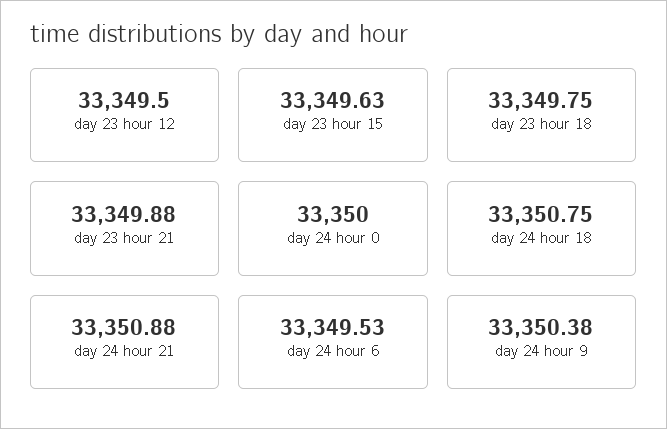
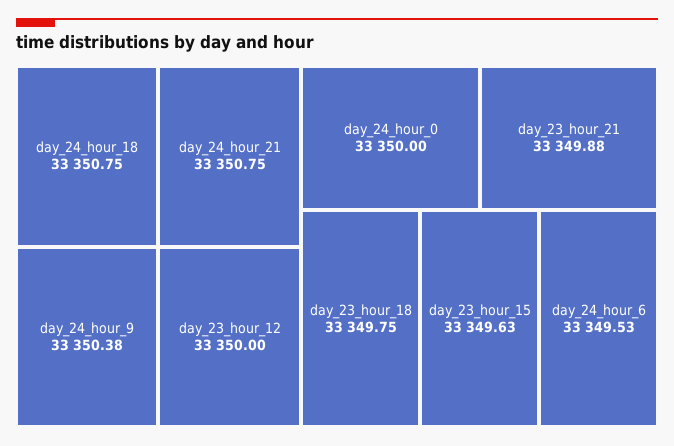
  {
-   "day 23 hour 12": 33349.5,
+   "day 23 hour 12": 33350,
    "day 23 hour 15": 33349.63,
    "day 23 hour 18": 33349.75,
    "day 23 hour 21": 33349.88,
    "day 24 hour 0": 33350,
    "day 24 hour 18": 33350.75,
-   "day 24 hour 21": 33350.88,
+   "day 24 hour 21": 33350.75,
    "day 24 hour 6": 33349.53,
    "day 24 hour 9": 33350.38
  }

